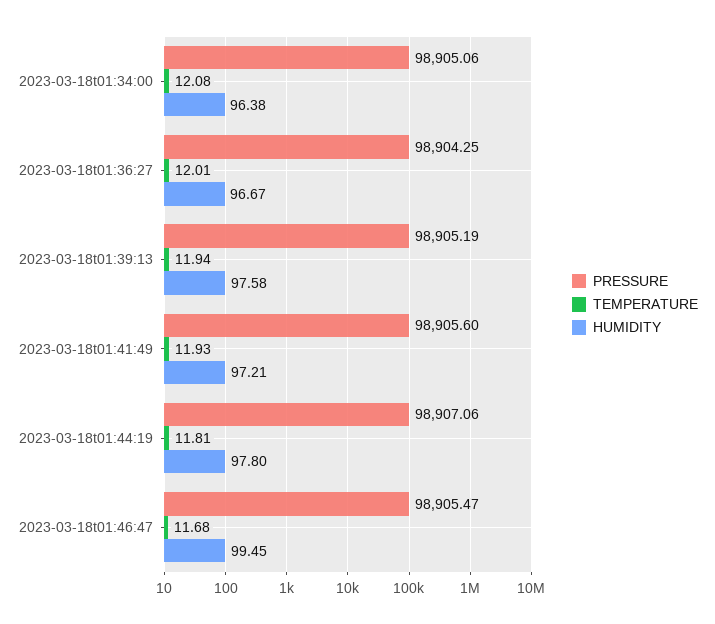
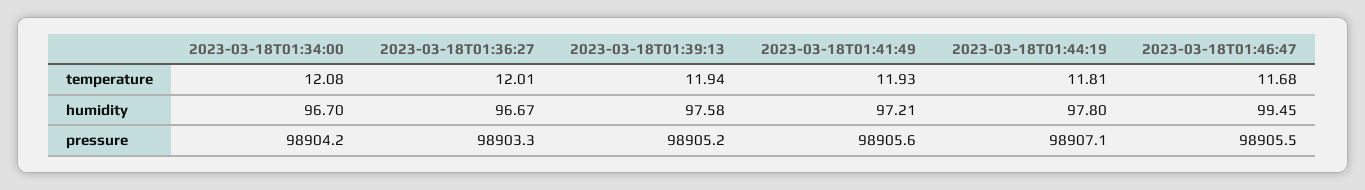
  {
    "PRESSURE": {
-     "2023-03-18t01:34:00": 98905.06,
+     "2023-03-18t01:34:00": 98904.2,
-     "2023-03-18t01:36:27": 98904.25,
+     "2023-03-18t01:36:27": 98903.3,
      "2023-03-18t01:39:13": 98905.19,
      "2023-03-18t01:41:49": 98905.6,
      "2023-03-18t01:44:19": 98907.06,
      "2023-03-18t01:46:47": 98905.47
    },
    "TEMPERATURE": {
      "2023-03-18t01:34:00": 12.08,
      "2023-03-18t01:36:27": 12.01,
      "2023-03-18t01:39:13": 11.94,
      "2023-03-18t01:41:49": 11.93,
      "2023-03-18t01:44:19": 11.81,
      "2023-03-18t01:46:47": 11.68
    },
    "HUMIDITY": {
-     "2023-03-18t01:34:00": 96.38,
+     "2023-03-18t01:34:00": 96.7,
      "2023-03-18t01:36:27": 96.67,
      "2023-03-18t01:39:13": 97.58,
      "2023-03-18t01:41:49": 97.21,
      "2023-03-18t01:44:19": 97.8,
      "2023-03-18t01:46:47": 99.45
    }
  }

